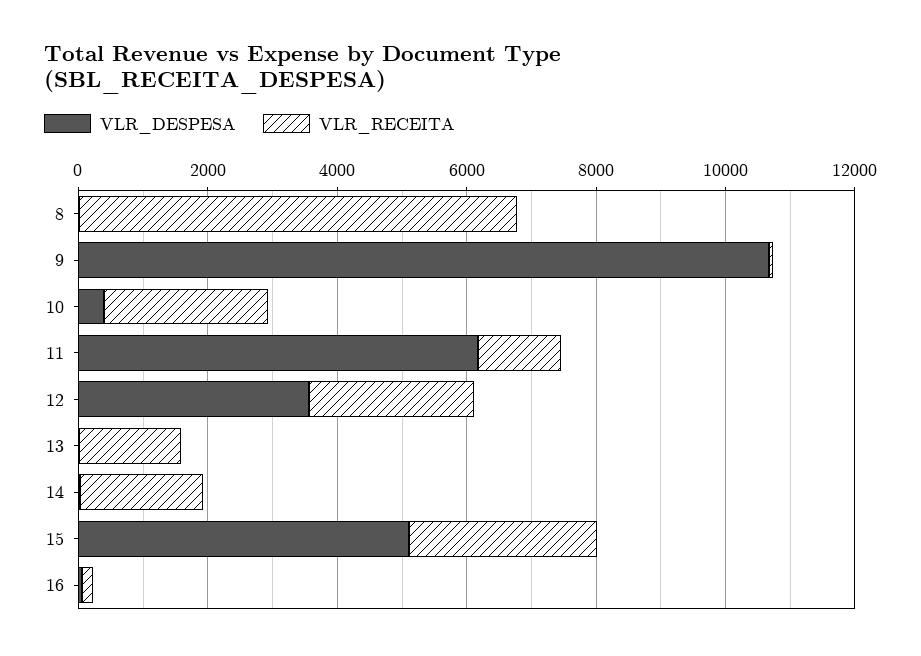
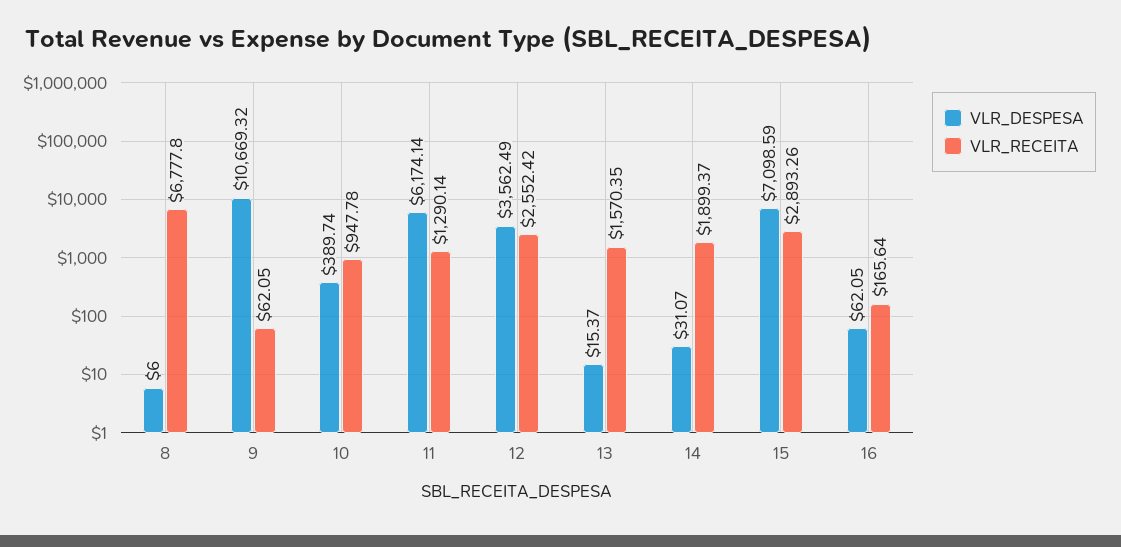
  {
    "VLR_DESPESA": {
      "8": 6,
      "9": 10669.32,
      "10": 389.74,
      "11": 6174.14,
      "12": 3562.49,
      "13": 15.37,
      "14": 31.07,
-     "15": 5000,
+     "15": 7098.59,
      "16": 62.05
    },
    "VLR_RECEITA": {
      "8": 6777.8,
      "9": 62.05,
-     "10": 2500,
+     "10": 947.78,
      "11": 1290.14,
      "12": 2552.42,
      "13": 1570.35,
      "14": 1899.37,
      "15": 2893.26,
      "16": 165.64
    }
  }

